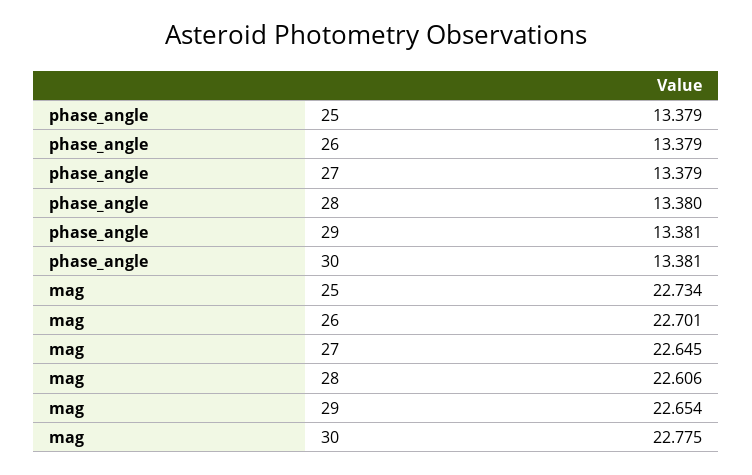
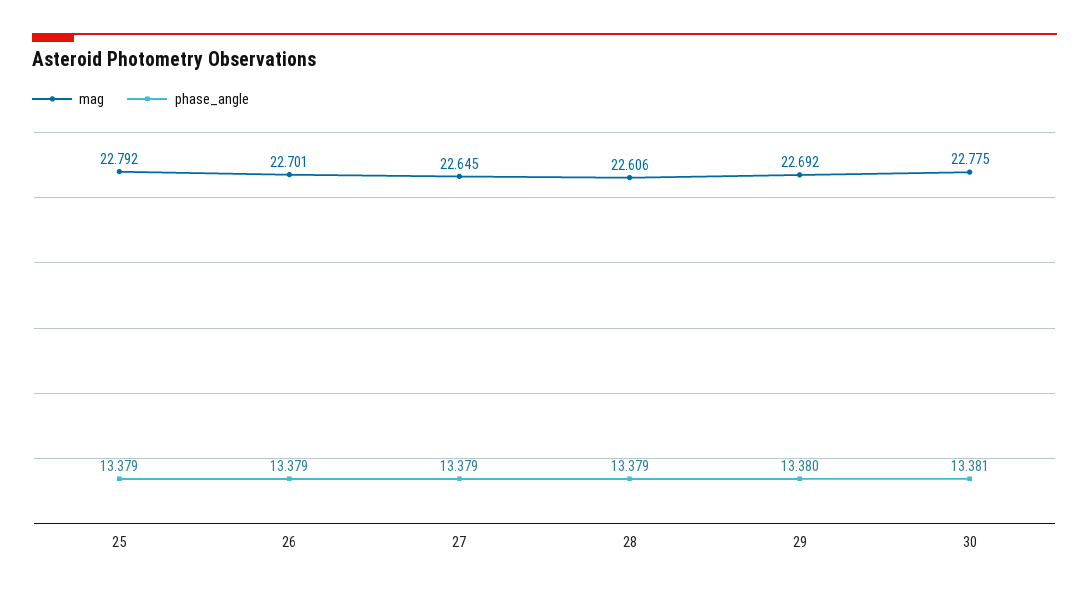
  {
    "phase_angle": {
      "25": 13.379,
      "26": 13.379,
      "27": 13.379,
-     "28": 13.38,
+     "28": 13.379,
-     "29": 13.381,
+     "29": 13.38,
      "30": 13.381
    },
    "mag": {
-     "25": 22.734,
+     "25": 22.792,
      "26": 22.701,
      "27": 22.645,
      "28": 22.606,
-     "29": 22.654,
+     "29": 22.692,
      "30": 22.775
    }
  }

